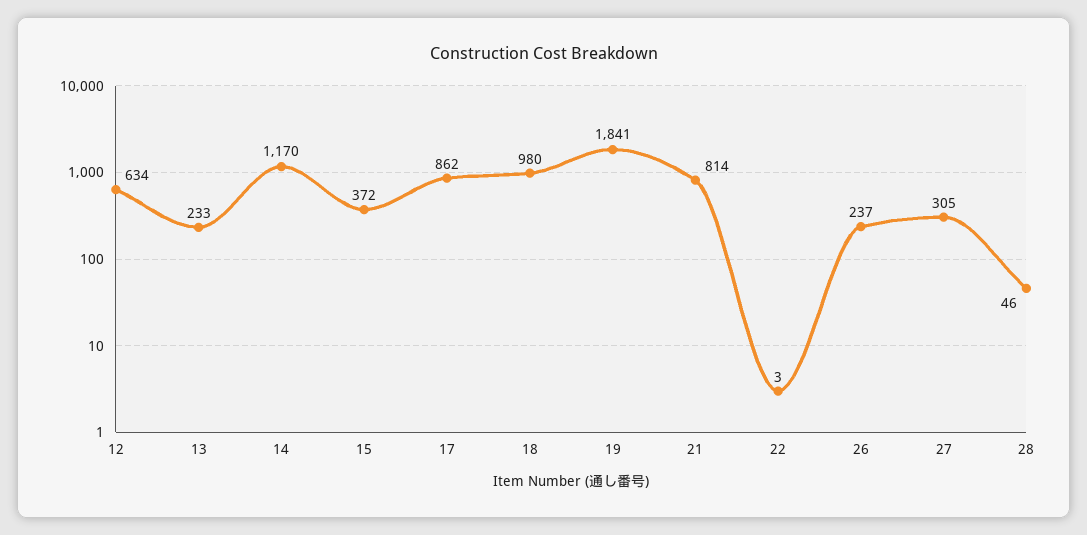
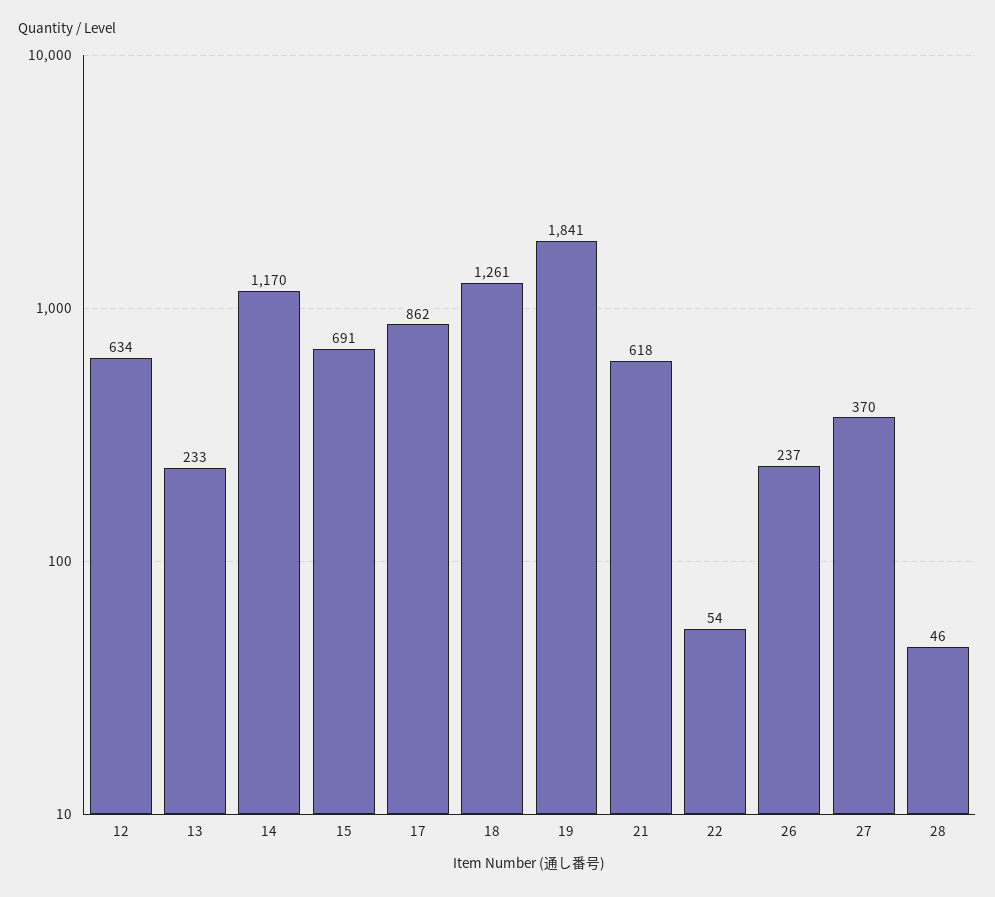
  {
    "12": 634,
    "13": 233,
    "14": 1170,
-   "15": 372,
+   "15": 691,
    "17": 862,
-   "18": 980,
+   "18": 1261,
    "19": 1841,
-   "21": 814,
+   "21": 618,
-   "22": 3,
+   "22": 54,
    "26": 237,
-   "27": 305,
+   "27": 370,
    "28": 46
  }

